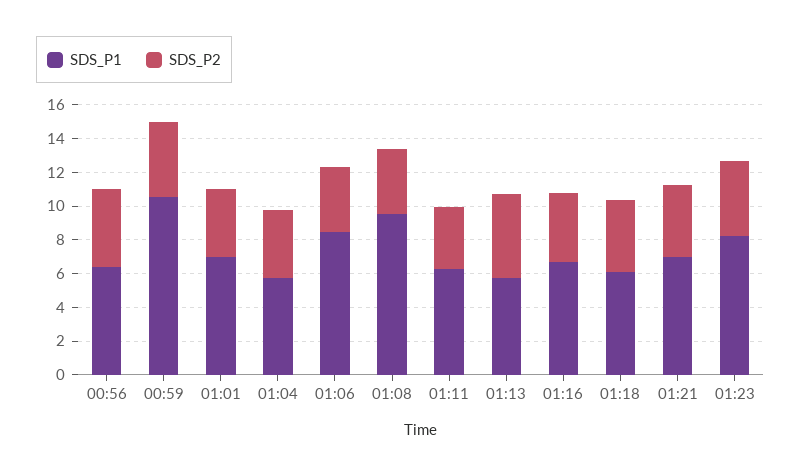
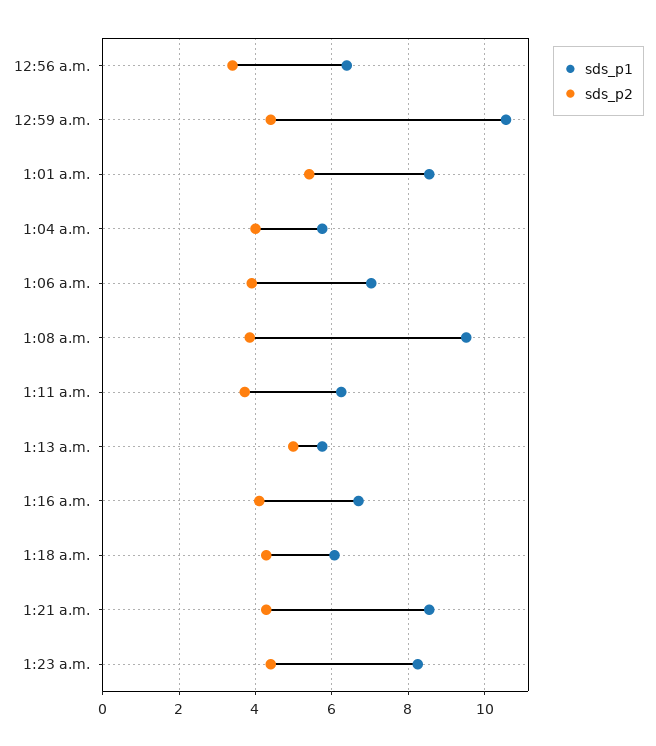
  {
    "SDS_P1": {
      "00:56": 6.4,
      "00:59": 10.6,
-     "01:01": 7,
+     "01:01": 8.6,
      "01:04": 5.8,
-     "01:06": 8.5,
+     "01:06": 7,
      "01:08": 9.6,
      "01:11": 6.2,
      "01:13": 5.8,
      "01:16": 6.8,
      "01:18": 6,
-     "01:21": 7,
+     "01:21": 8.6,
      "01:23": 8.2
    },
    "SDS_P2": {
-     "00:56": 4.5,
+     "00:56": 3.4,
      "00:59": 4.4,
-     "01:01": 4,
+     "01:01": 5.4,
      "01:04": 4,
      "01:06": 4,
      "01:08": 3.8,
      "01:11": 3.8,
      "01:13": 5,
      "01:16": 4.2,
      "01:18": 4.2,
      "01:21": 4.2,
      "01:23": 4.4
    }
  }

